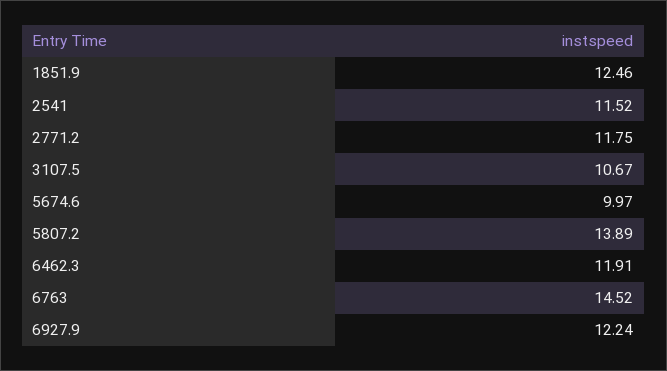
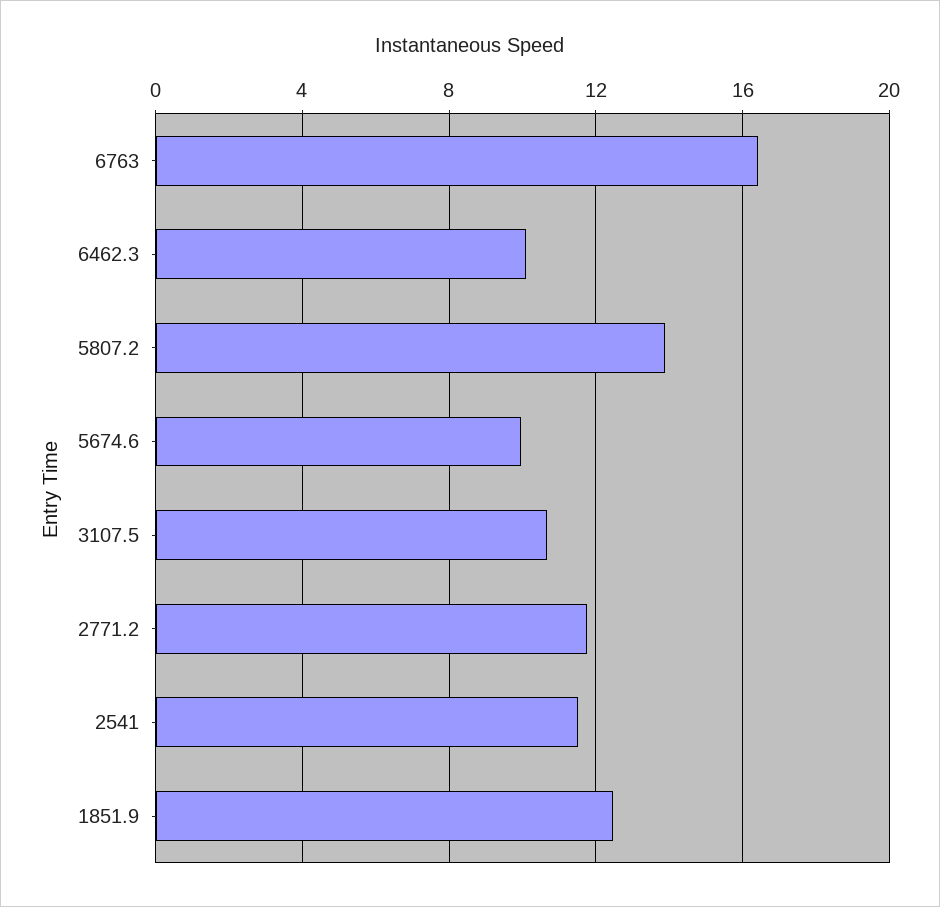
  {
    "1851.9": 12.46,
    "2541": 11.52,
    "2771.2": 11.75,
    "3107.5": 10.67,
    "5674.6": 9.97,
    "5807.2": 13.89,
-   "6462.3": 11.91,
+   "6462.3": 10,
-   "6763": 14.52,
+   "6763": 16.5
-   "6927.9": 12.24
  }

